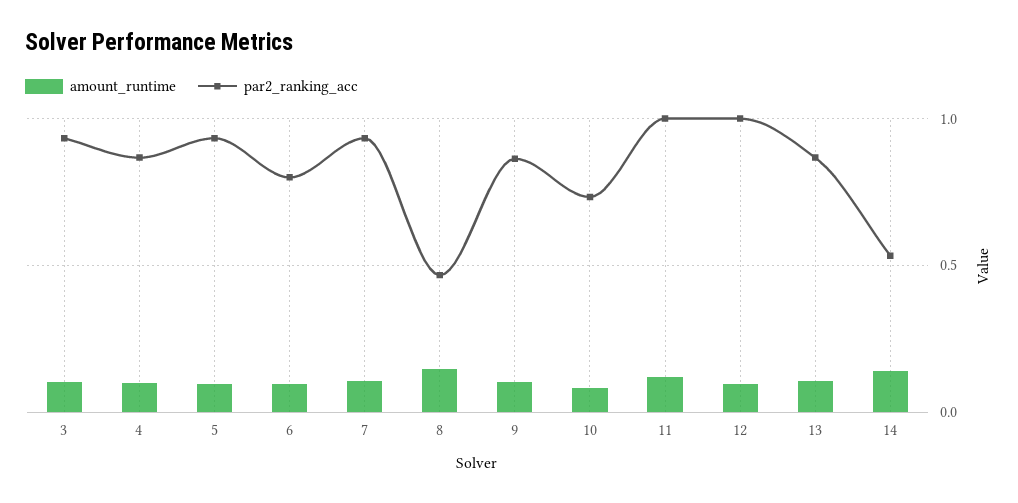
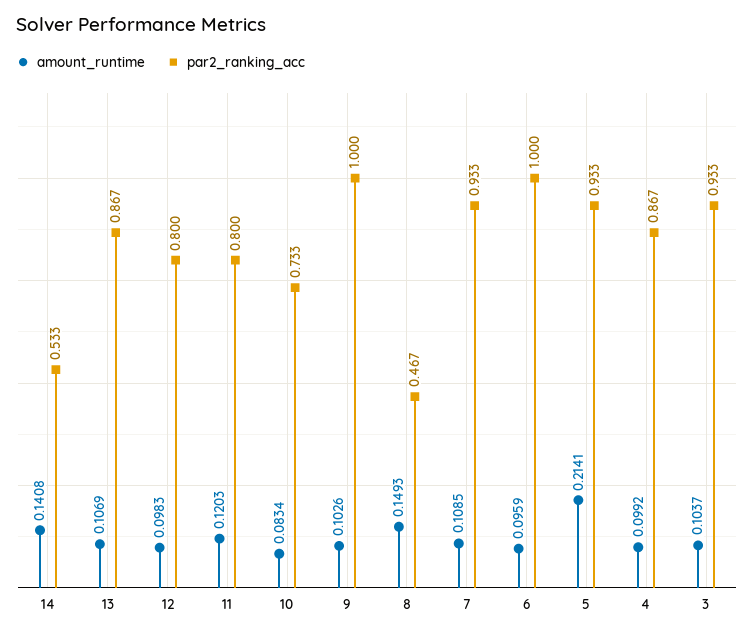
  {
    "amount_runtime": {
      "3": 0.1037,
      "4": 0.0992,
-     "5": 0.1,
+     "5": 0.2141,
      "6": 0.0959,
      "7": 0.1085,
      "8": 0.1493,
      "9": 0.1026,
      "10": 0.0834,
      "11": 0.1203,
      "12": 0.0983,
      "13": 0.1069,
      "14": 0.1408
    },
    "par2_ranking_acc": {
      "3": 0.933,
      "4": 0.867,
      "5": 0.933,
-     "6": 0.8,
+     "6": 1,
      "7": 0.933,
      "8": 0.467,
-     "9": 0.85,
+     "9": 1,
      "10": 0.733,
-     "11": 1,
+     "11": 0.8,
-     "12": 1,
+     "12": 0.8,
      "13": 0.867,
      "14": 0.533
    }
  }

